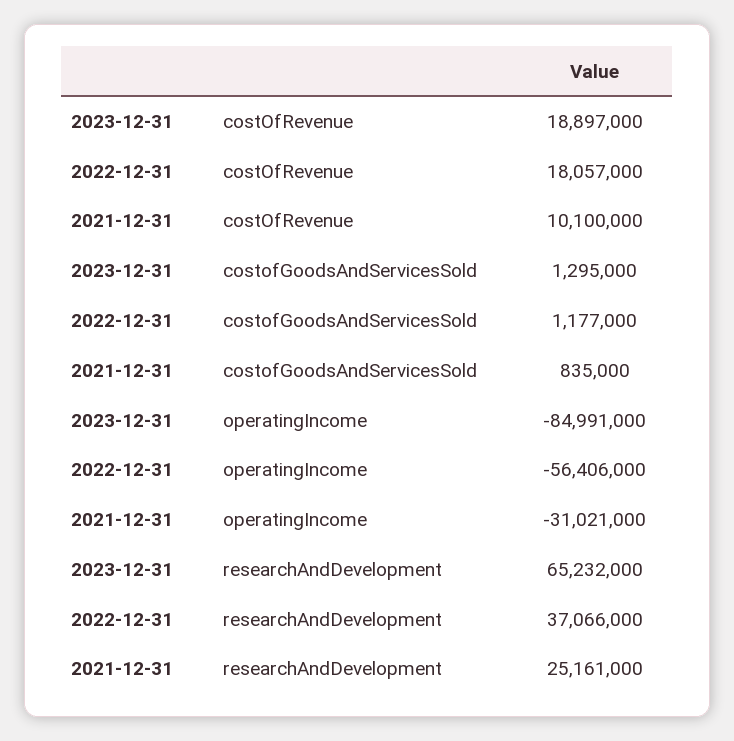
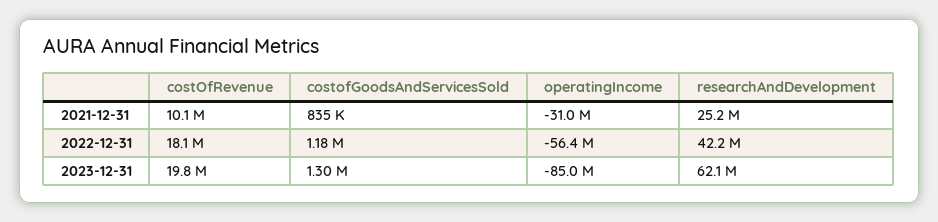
  {
    "2023-12-31": {
-     "costOfRevenue": 18897000,
+     "costOfRevenue": 19800000,
      "costofGoodsAndServicesSold": 1295000,
      "operatingIncome": -84991000,
-     "researchAndDevelopment": 65232000
+     "researchAndDevelopment": 62100000
    },
    "2022-12-31": {
      "costOfRevenue": 18057000,
      "costofGoodsAndServicesSold": 1177000,
      "operatingIncome": -56406000,
-     "researchAndDevelopment": 37066000
+     "researchAndDevelopment": 42200000
    },
    "2021-12-31": {
      "costOfRevenue": 10100000,
      "costofGoodsAndServicesSold": 835000,
      "operatingIncome": -31021000,
      "researchAndDevelopment": 25161000
    }
  }

